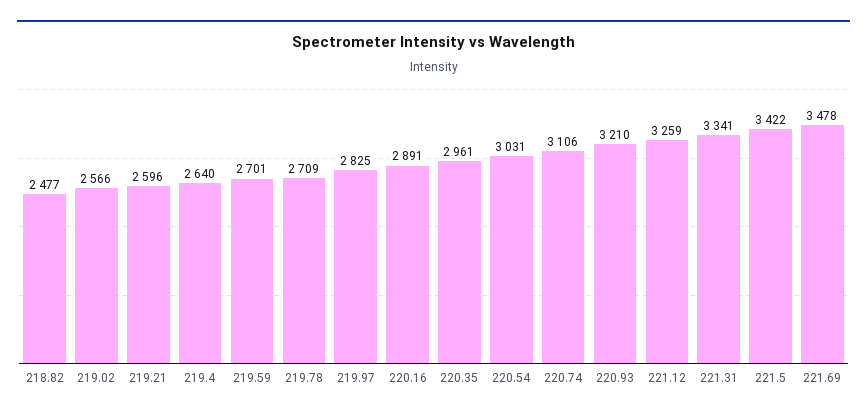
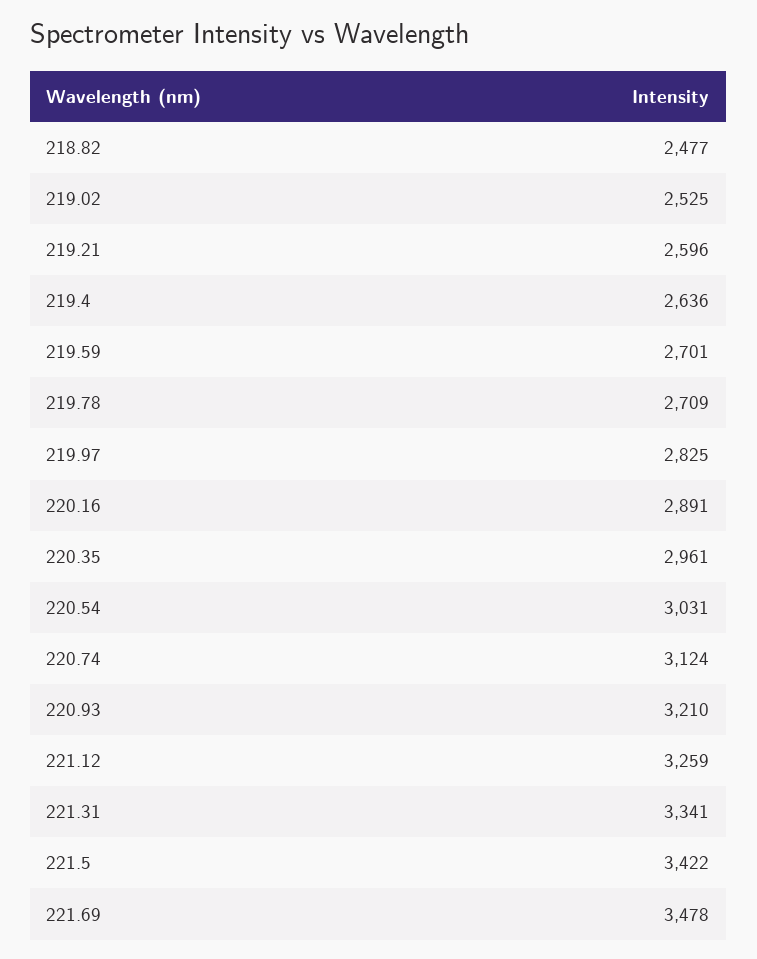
  {
    "218.82": 2477,
-   "219.02": 2566,
+   "219.02": 2525,
    "219.21": 2596,
-   "219.4": 2640,
+   "219.4": 2636,
    "219.59": 2701,
    "219.78": 2709,
    "219.97": 2825,
    "220.16": 2891,
    "220.35": 2961,
    "220.54": 3031,
-   "220.74": 3106,
+   "220.74": 3124,
    "220.93": 3210,
    "221.12": 3259,
    "221.31": 3341,
    "221.5": 3422,
    "221.69": 3478
  }

